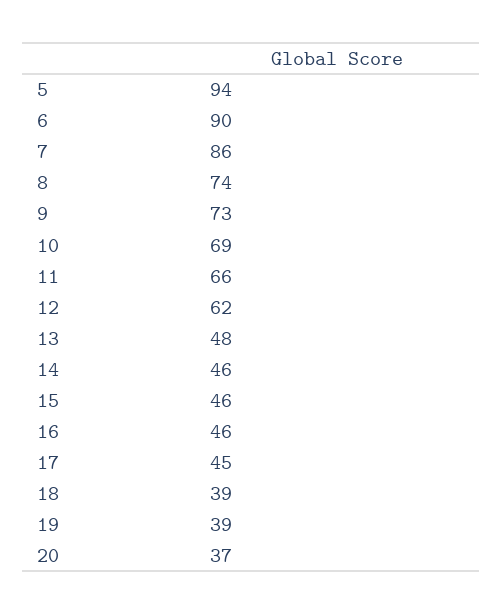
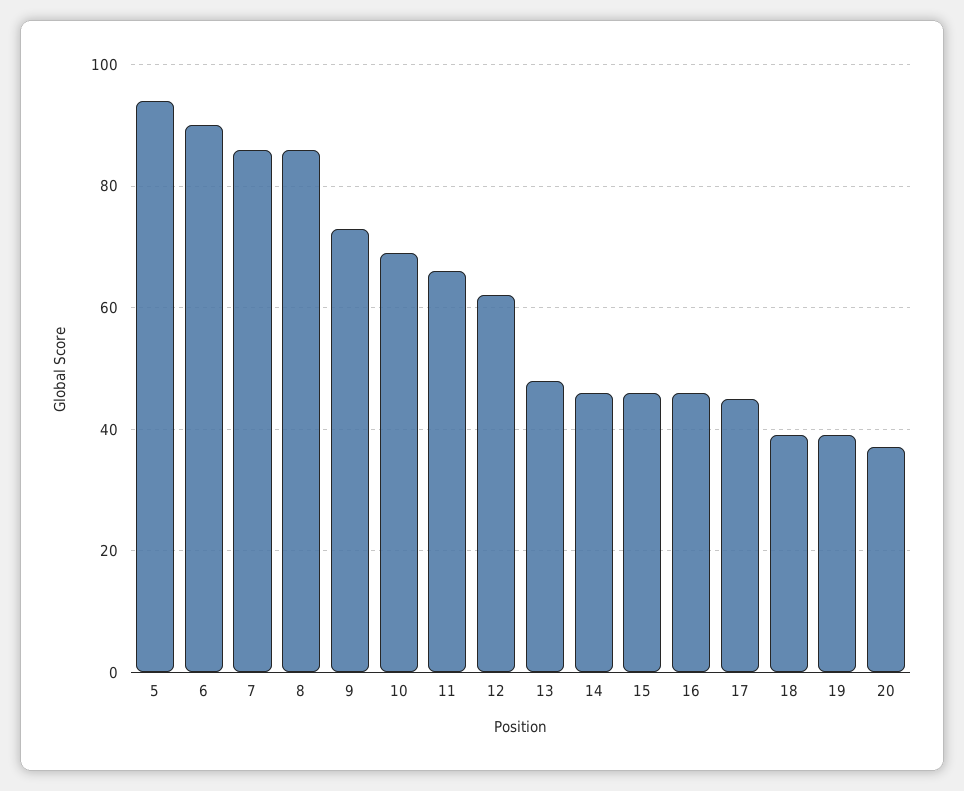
  {
    "5": 94,
    "6": 90,
    "7": 86,
-   "8": 74,
+   "8": 85,
    "9": 73,
    "10": 69,
    "11": 66,
    "12": 62,
    "13": 48,
    "14": 46,
    "15": 46,
    "16": 46,
    "17": 45,
    "18": 39,
    "19": 39,
    "20": 37
  }

